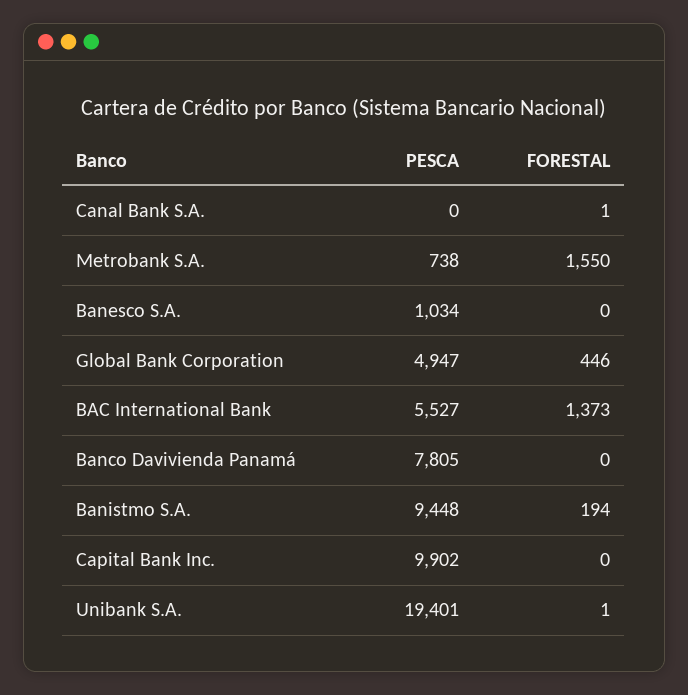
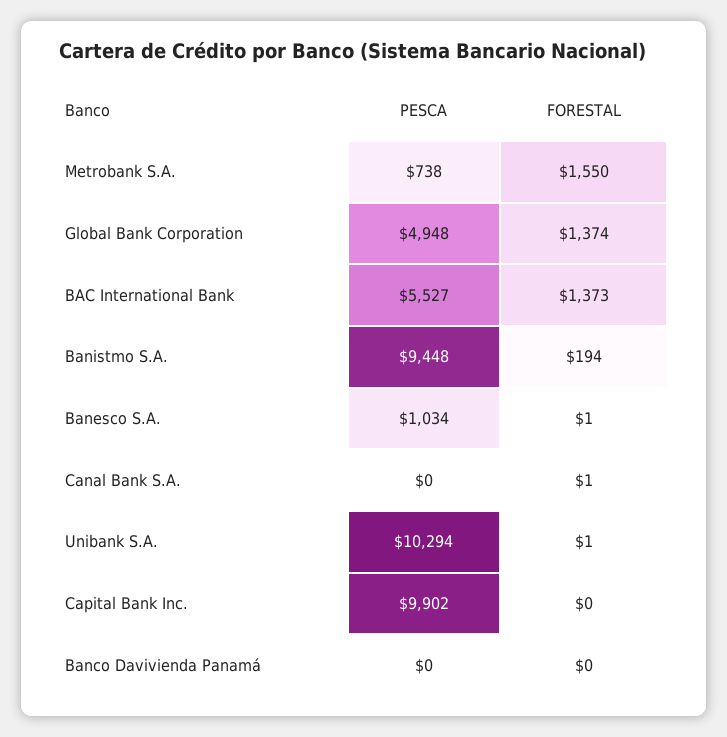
  {
    "PESCA": {
      "Canal Bank S.A.": 0,
      "Metrobank S.A.": 738,
      "Banesco S.A.": 1034,
-     "Global Bank Corporation": 4947,
+     "Global Bank Corporation": 4948,
      "BAC International Bank": 5527,
-     "Banco Davivienda Panamá": 7805,
+     "Banco Davivienda Panamá": 0,
      "Banistmo S.A.": 9448,
      "Capital Bank Inc.": 9902,
-     "Unibank S.A.": 19401
+     "Unibank S.A.": 10294
    },
    "FORESTAL": {
      "Canal Bank S.A.": 1,
      "Metrobank S.A.": 1550,
-     "Banesco S.A.": 0,
+     "Banesco S.A.": 1,
-     "Global Bank Corporation": 446,
+     "Global Bank Corporation": 1374,
      "BAC International Bank": 1373,
      "Banco Davivienda Panamá": 0,
      "Banistmo S.A.": 194,
      "Capital Bank Inc.": 0,
      "Unibank S.A.": 1
    }
  }

